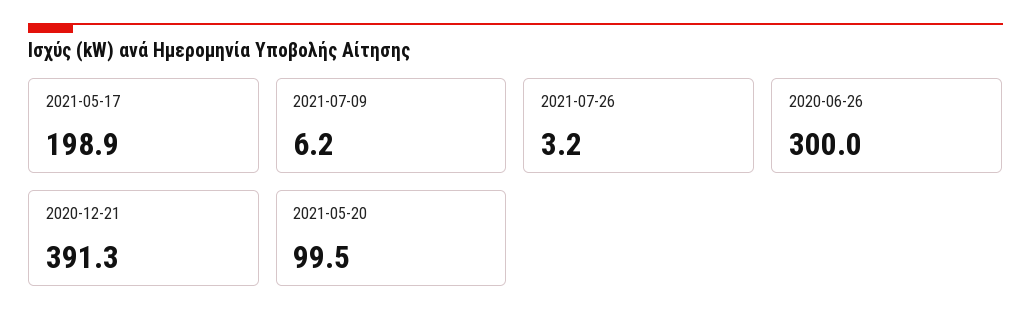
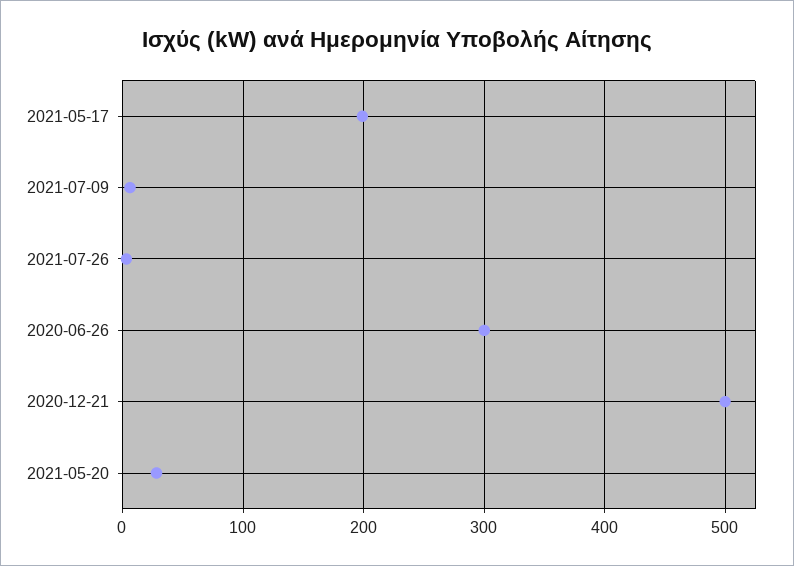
  {
    "2021-05-17": 198.9,
    "2021-07-09": 6.2,
    "2021-07-26": 3.2,
    "2020-06-26": 300,
-   "2020-12-21": 391.3,
+   "2020-12-21": 500,
-   "2021-05-20": 99.5
+   "2021-05-20": 30
  }

